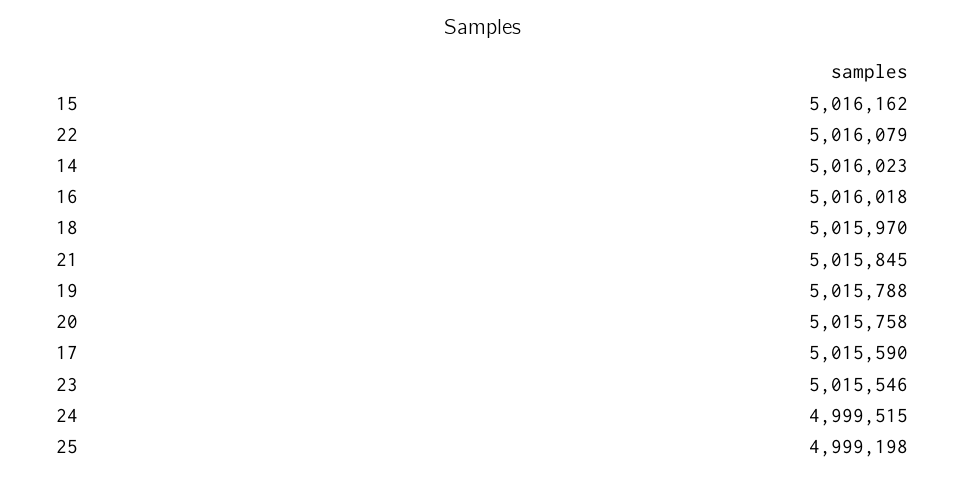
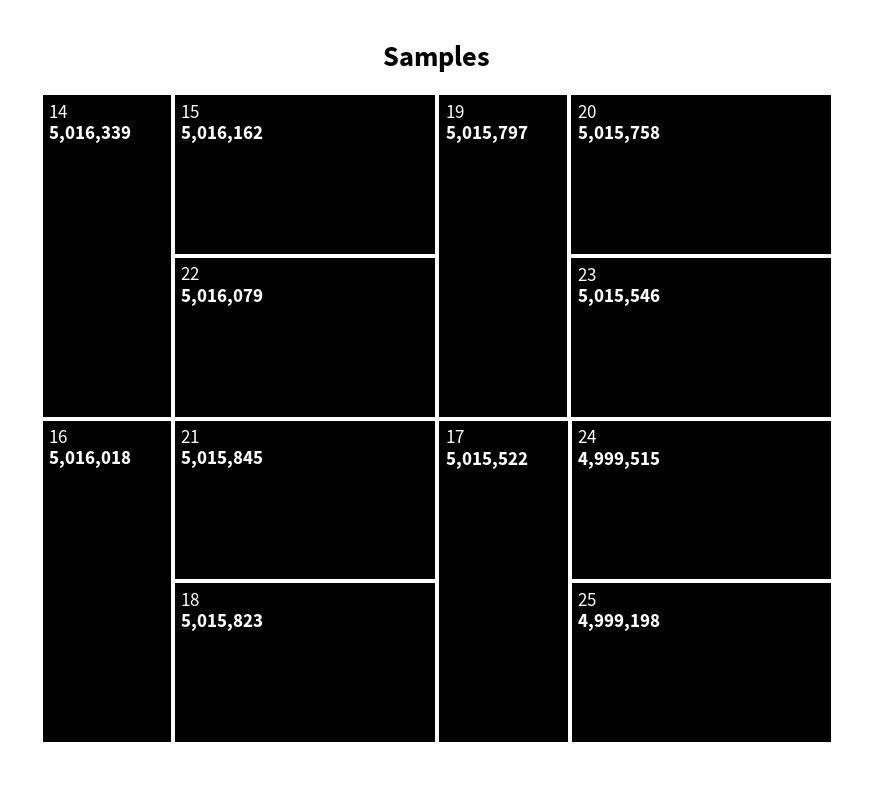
  {
    "15": 5016162,
    "22": 5016079,
-   "14": 5016023,
+   "14": 5016339,
    "16": 5016018,
-   "18": 5015970,
+   "18": 5015823,
    "21": 5015845,
-   "19": 5015788,
+   "19": 5015797,
    "20": 5015758,
-   "17": 5015590,
+   "17": 5015522,
    "23": 5015546,
    "24": 4999515,
    "25": 4999198
  }

